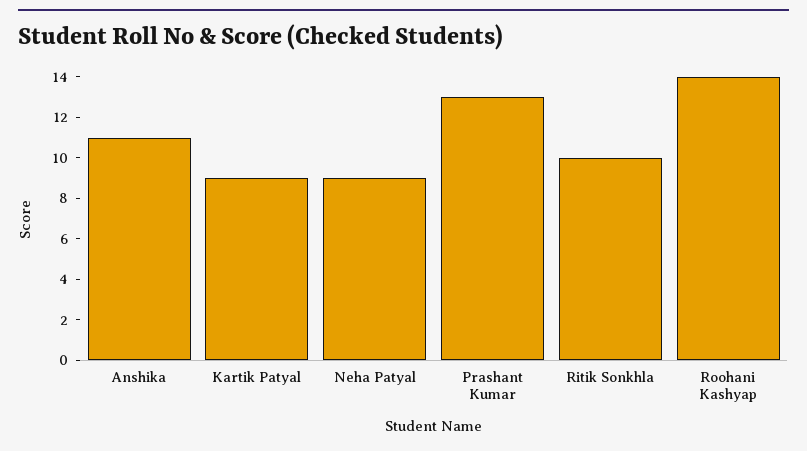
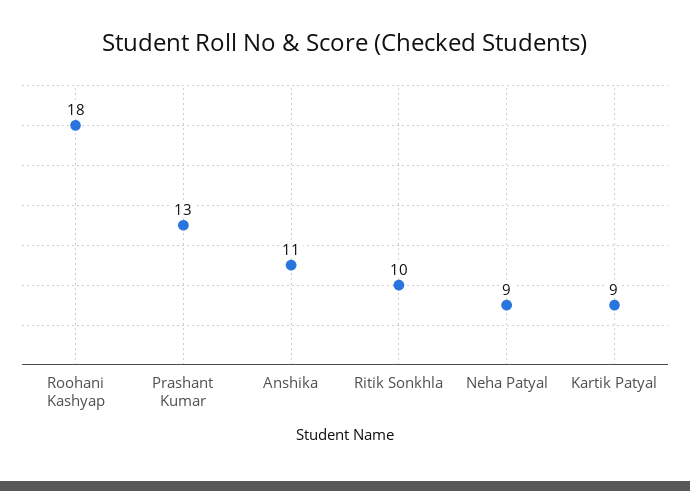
  {
    "Anshika": 11,
    "Kartik Patyal": 9,
    "Neha Patyal": 9,
    "Prashant Kumar": 13,
    "Ritik Sonkhla": 10,
-   "Roohani Kashyap": 14
+   "Roohani Kashyap": 18
  }

